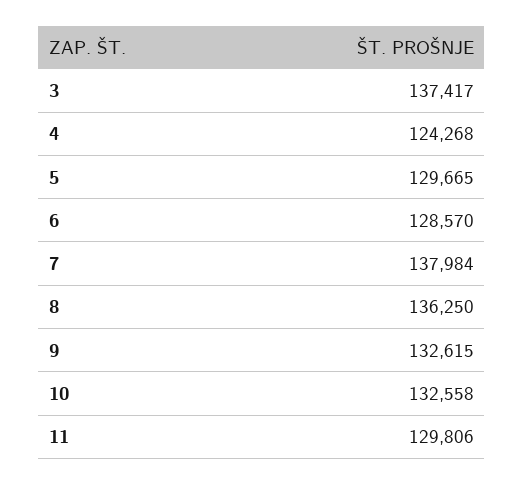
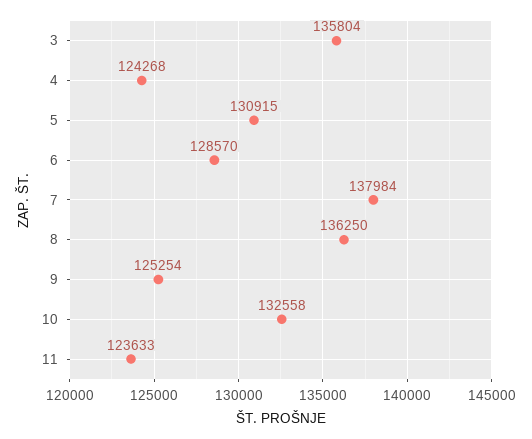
  {
-   "3": 137417,
+   "3": 135804,
    "4": 124268,
-   "5": 129665,
+   "5": 130915,
    "6": 128570,
    "7": 137984,
    "8": 136250,
-   "9": 132615,
+   "9": 125254,
    "10": 132558,
-   "11": 129806
+   "11": 123633
  }

